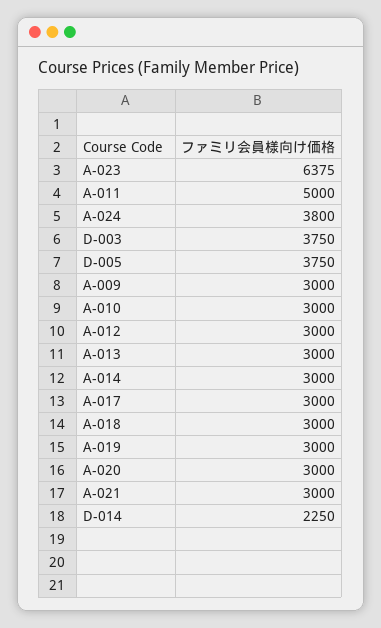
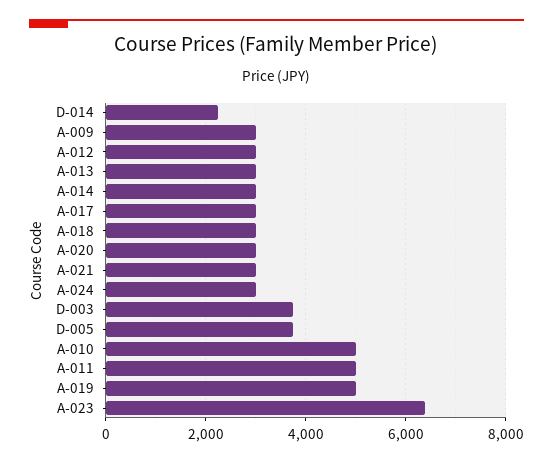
  {
    "A-023": 6375,
    "A-011": 5000,
-   "A-024": 3800,
+   "A-024": 3000,
    "D-003": 3750,
    "D-005": 3750,
    "A-009": 3000,
-   "A-010": 3000,
+   "A-010": 5000,
    "A-012": 3000,
    "A-013": 3000,
    "A-014": 3000,
    "A-017": 3000,
    "A-018": 3000,
-   "A-019": 3000,
+   "A-019": 5000,
    "A-020": 3000,
    "A-021": 3000,
    "D-014": 2250
  }

